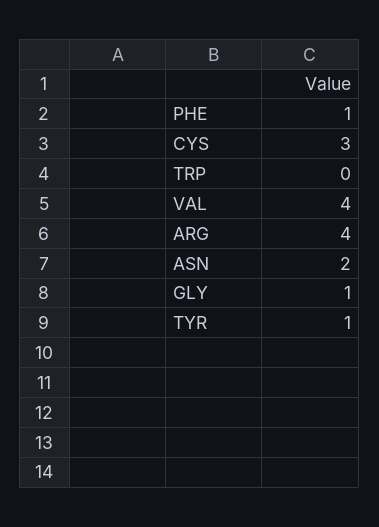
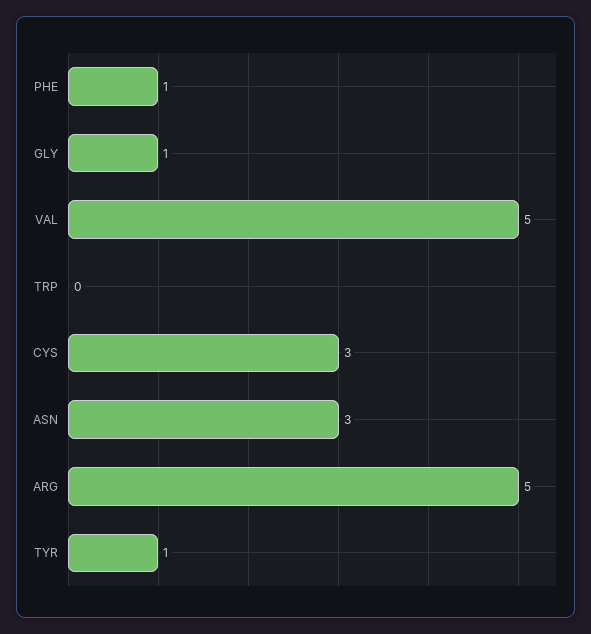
  {
    "PHE": 1,
    "CYS": 3,
    "TRP": 0,
-   "VAL": 4,
+   "VAL": 5,
-   "ARG": 4,
+   "ARG": 5,
-   "ASN": 2,
+   "ASN": 3,
    "GLY": 1,
    "TYR": 1
  }

